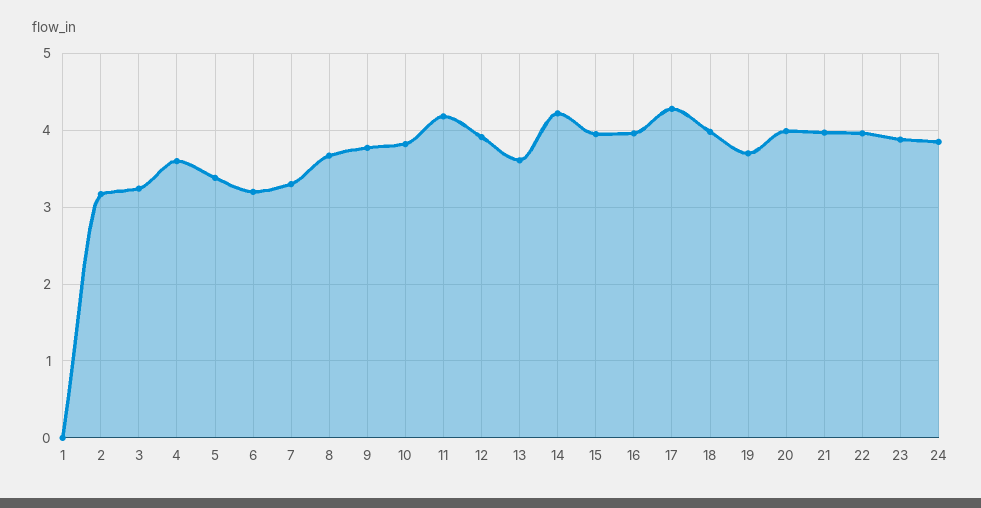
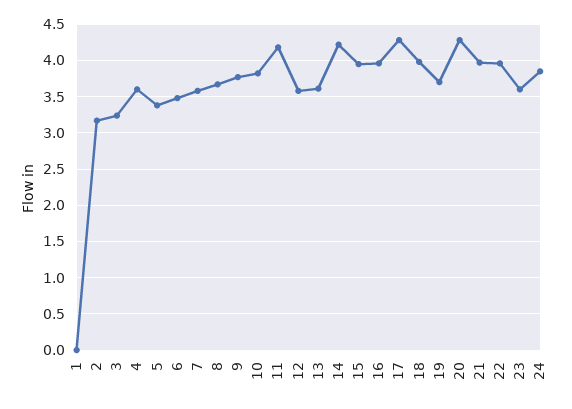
  {
    "1": 0,
    "2": 3.2,
    "3": 3.2,
    "4": 3.6,
    "5": 3.4,
-   "6": 3.2,
+   "6": 3.5,
-   "7": 3.3,
+   "7": 3.6,
    "8": 3.7,
    "9": 3.8,
    "10": 3.8,
    "11": 4.2,
-   "12": 3.9,
+   "12": 3.6,
    "13": 3.6,
    "14": 4.2,
    "15": 4,
    "16": 4,
    "17": 4.3,
    "18": 4,
    "19": 3.7,
-   "20": 4,
+   "20": 4.3,
    "21": 4,
    "22": 4,
-   "23": 3.9,
+   "23": 3.6,
    "24": 3.9
  }

